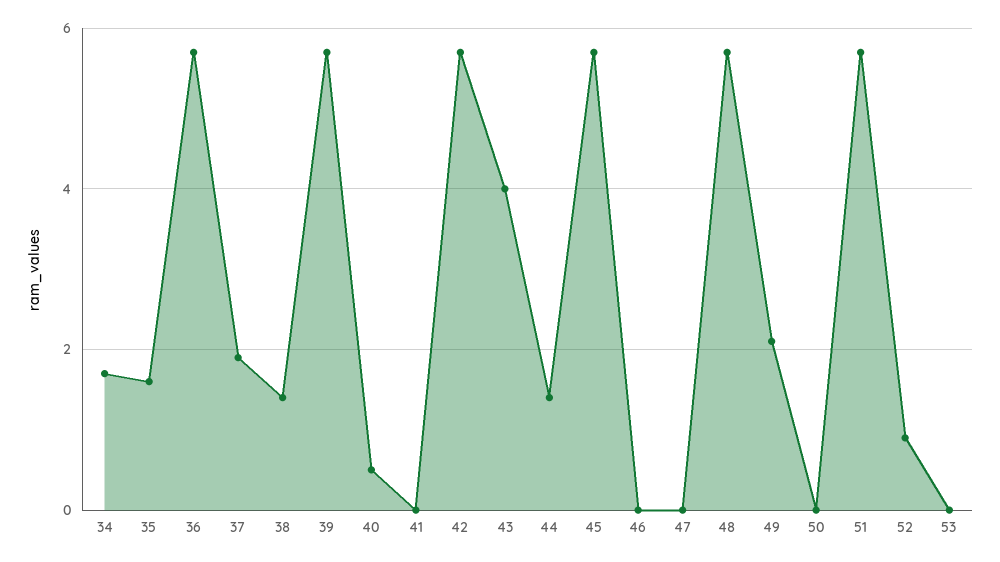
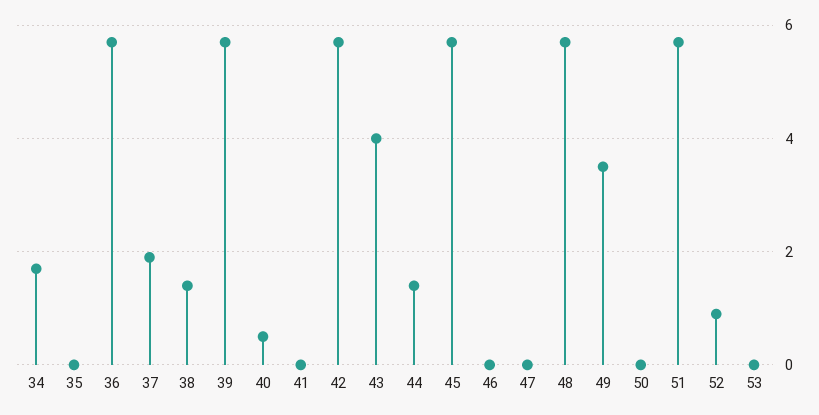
  {
    "34": 1.5,
-   "35": 1.5,
+   "35": 0,
    "36": 5.5,
    "37": 2,
    "38": 1.5,
    "39": 5.5,
    "40": 0.5,
    "41": 0,
    "42": 5.5,
    "43": 4,
    "44": 1.5,
    "45": 5.5,
    "46": 0,
    "47": 0,
    "48": 5.5,
-   "49": 2,
+   "49": 3.5,
    "50": 0,
    "51": 5.5,
    "52": 1,
    "53": 0
  }

